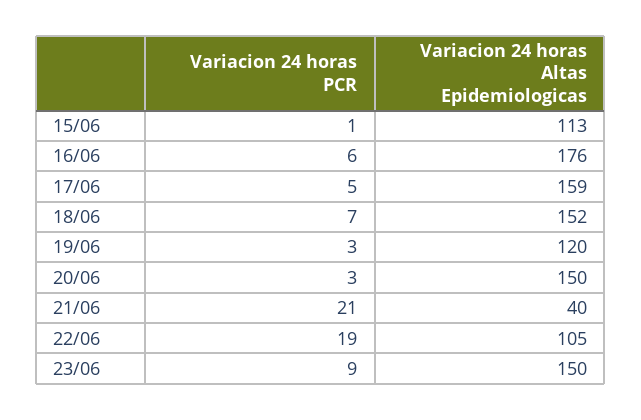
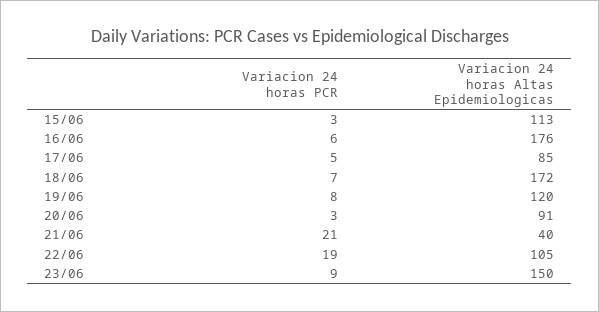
  {
    "Variacion 24 horas PCR": {
-     "15/06": 1,
+     "15/06": 3,
      "16/06": 6,
      "17/06": 5,
      "18/06": 7,
-     "19/06": 3,
+     "19/06": 8,
      "20/06": 3,
      "21/06": 21,
      "22/06": 19,
      "23/06": 9
    },
    "Variacion 24 horas Altas Epidemiologicas": {
      "15/06": 113,
      "16/06": 176,
-     "17/06": 159,
+     "17/06": 85,
-     "18/06": 152,
+     "18/06": 172,
      "19/06": 120,
-     "20/06": 150,
+     "20/06": 91,
      "21/06": 40,
      "22/06": 105,
      "23/06": 150
    }
  }

